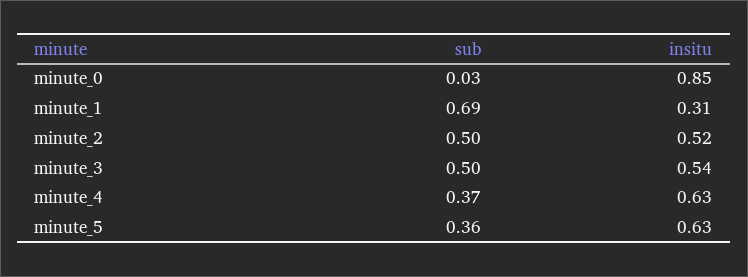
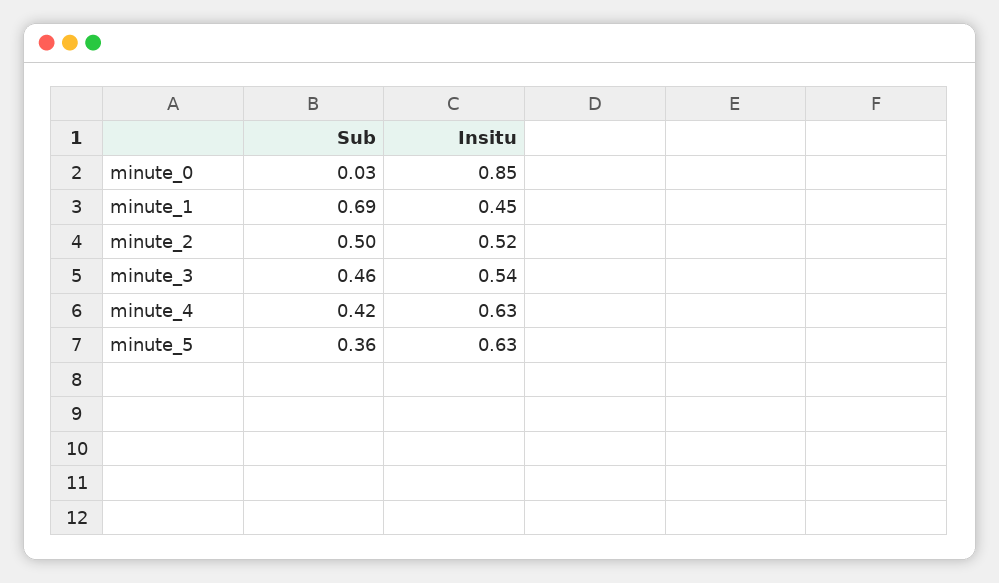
  {
    "sub": {
      "minute_0": 0.03,
      "minute_1": 0.69,
      "minute_2": 0.5,
-     "minute_3": 0.5,
+     "minute_3": 0.46,
-     "minute_4": 0.37,
+     "minute_4": 0.42,
      "minute_5": 0.36
    },
    "insitu": {
      "minute_0": 0.85,
-     "minute_1": 0.31,
+     "minute_1": 0.45,
      "minute_2": 0.52,
      "minute_3": 0.54,
      "minute_4": 0.63,
      "minute_5": 0.63
    }
  }

